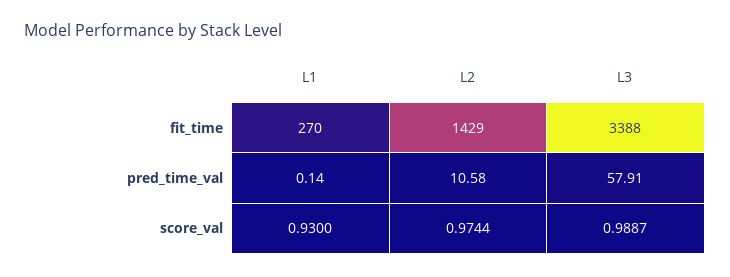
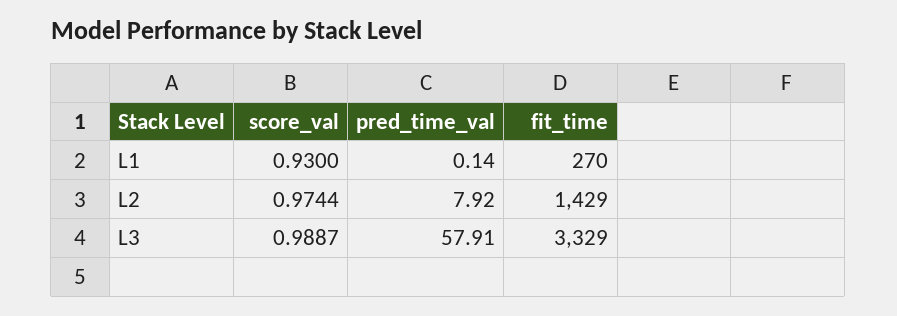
  {
    "L1": {
      "fit_time": 270,
      "pred_time_val": 0.14,
      "score_val": 0.93
    },
    "L2": {
      "fit_time": 1429,
-     "pred_time_val": 10.58,
+     "pred_time_val": 7.92,
      "score_val": 0.9744
    },
    "L3": {
-     "fit_time": 3388,
+     "fit_time": 3329,
      "pred_time_val": 57.91,
      "score_val": 0.9887
    }
  }

